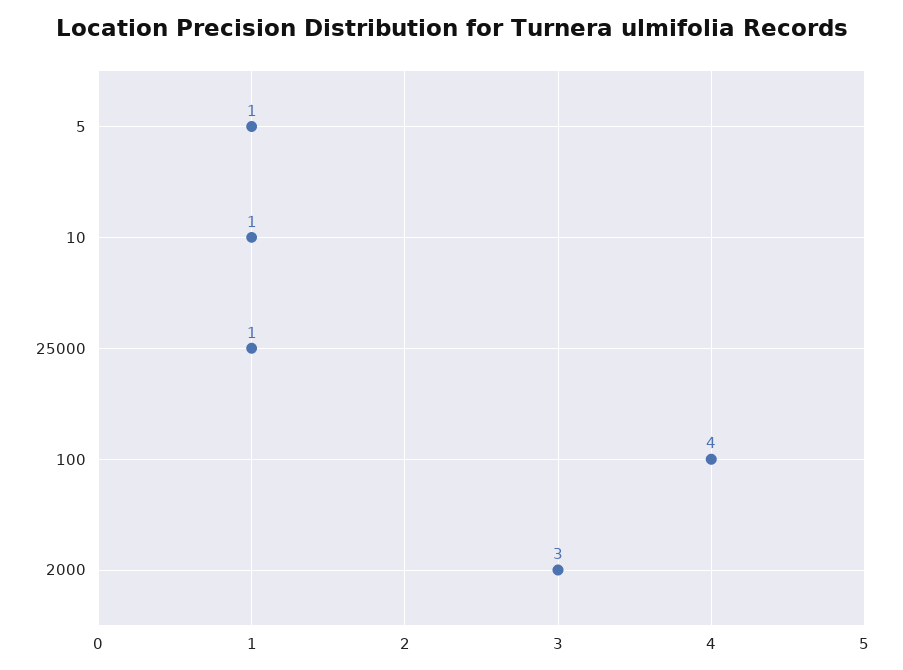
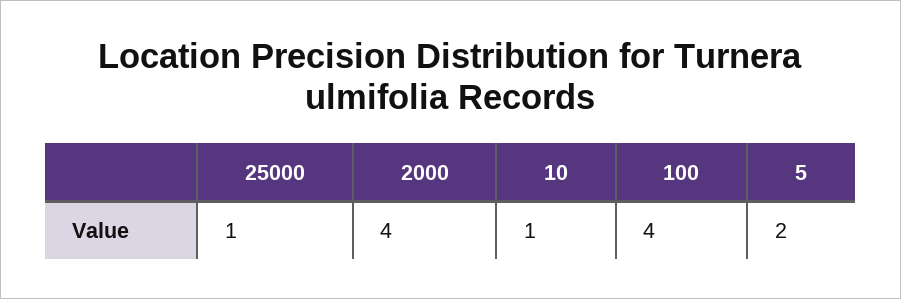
  {
-   "5": 1,
+   "5": 2,
    "10": 1,
    "25000": 1,
    "100": 4,
-   "2000": 3
+   "2000": 4
  }

